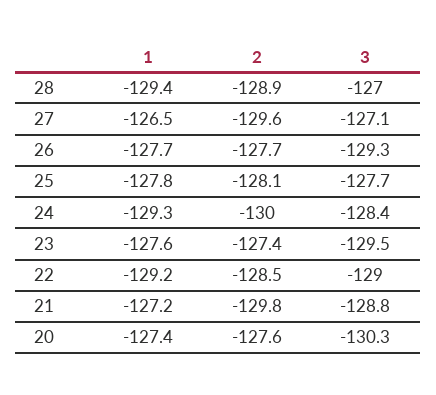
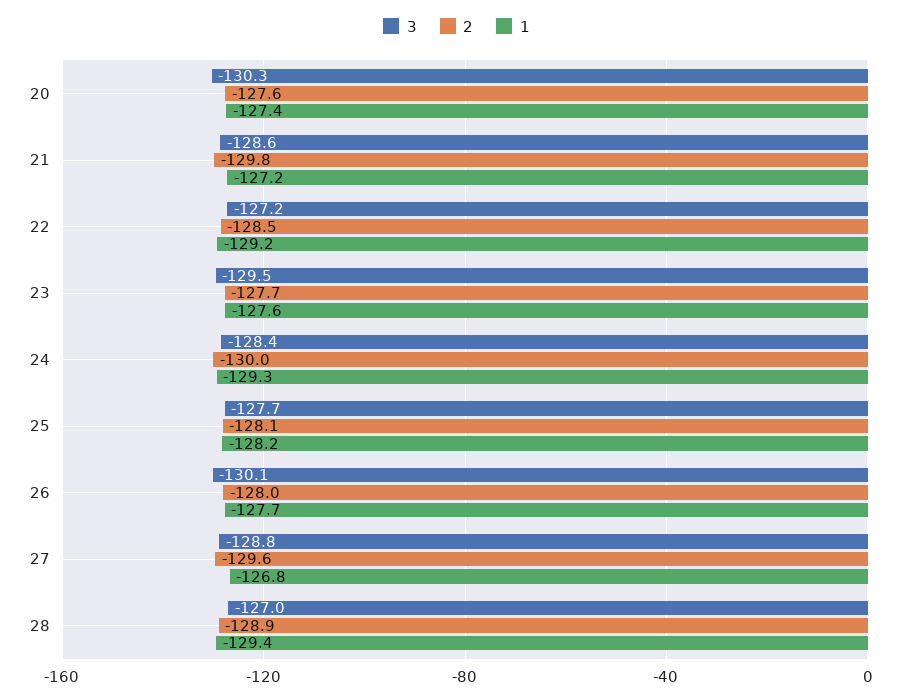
  {
    "1": {
      "28": -129.4,
-     "27": -126.5,
+     "27": -126.8,
      "26": -127.7,
-     "25": -127.8,
+     "25": -128.2,
      "24": -129.3,
      "23": -127.6,
      "22": -129.2,
      "21": -127.2,
      "20": -127.4
    },
    "2": {
      "28": -128.9,
      "27": -129.6,
-     "26": -127.7,
+     "26": -128,
      "25": -128.1,
      "24": -130,
-     "23": -127.4,
+     "23": -127.7,
      "22": -128.5,
      "21": -129.8,
      "20": -127.6
    },
    "3": {
      "28": -127,
-     "27": -127.1,
+     "27": -128.8,
-     "26": -129.3,
+     "26": -130.1,
      "25": -127.7,
      "24": -128.4,
      "23": -129.5,
-     "22": -129,
+     "22": -127.2,
-     "21": -128.8,
+     "21": -128.6,
      "20": -130.3
    }
  }

